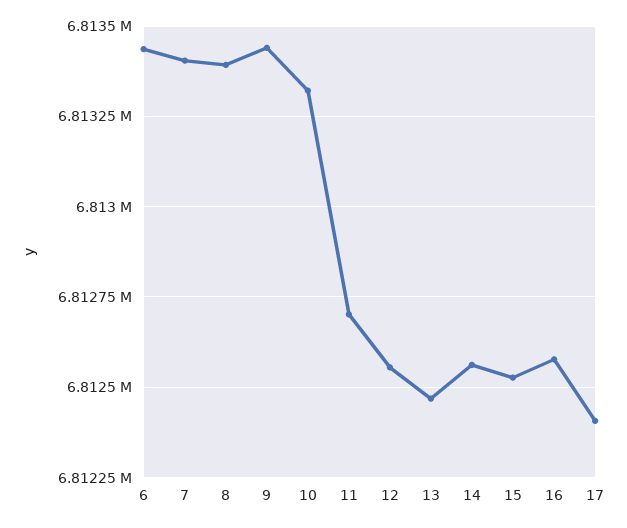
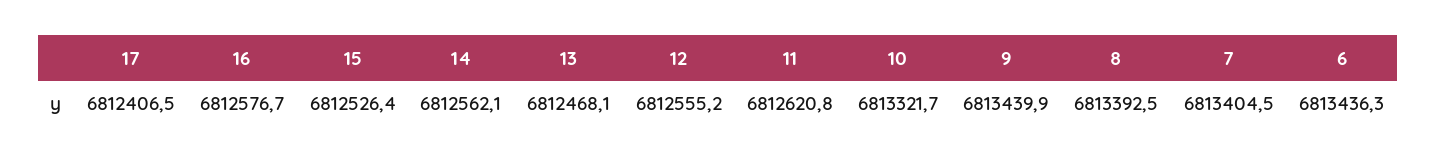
  {
    "6": 6813436.3,
    "7": 6813404.5,
    "8": 6813392.5,
    "9": 6813439.9,
    "10": 6813321.7,
-   "11": 6812700,
+   "11": 6812620.8,
    "12": 6812555.2,
    "13": 6812468.1,
    "14": 6812562.1,
    "15": 6812526.4,
    "16": 6812576.7,
    "17": 6812406.5
  }

